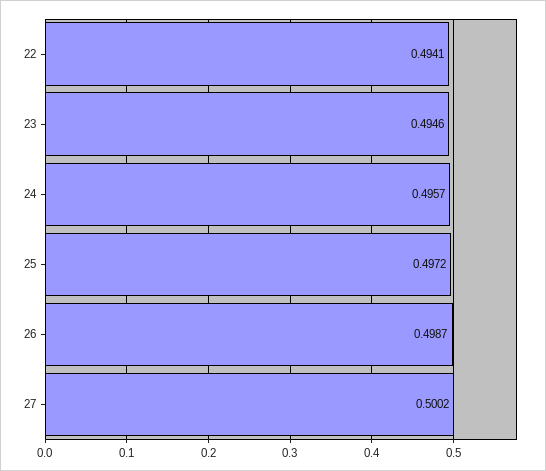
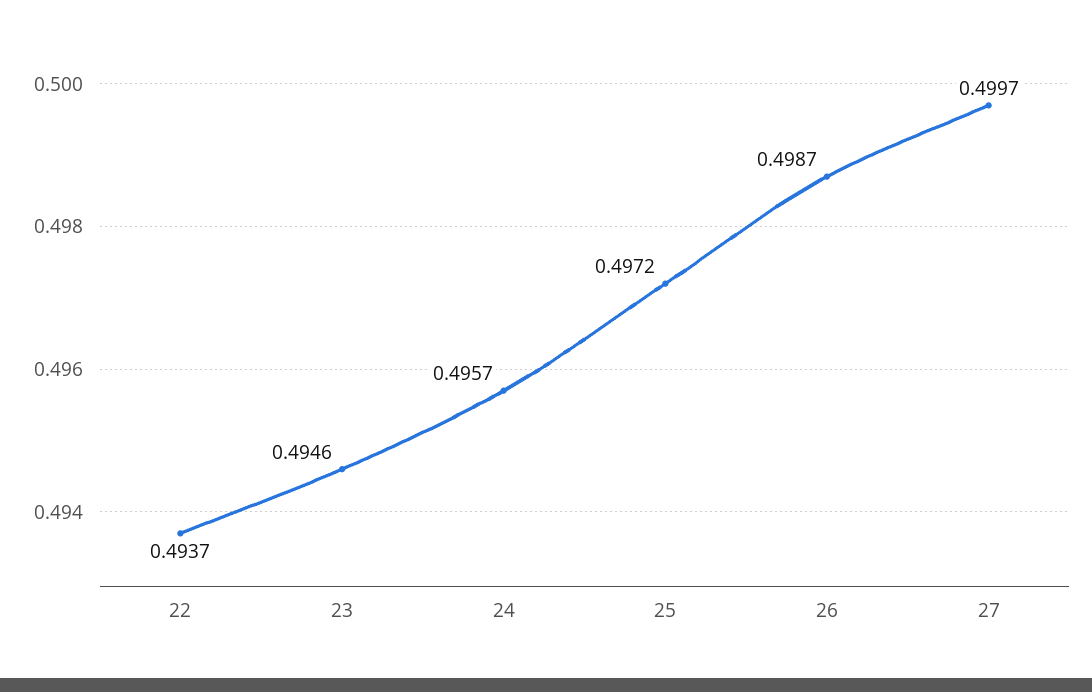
  {
-   "22": 0.4941,
+   "22": 0.4937,
    "23": 0.4946,
    "24": 0.4957,
    "25": 0.4972,
    "26": 0.4987,
-   "27": 0.5002
+   "27": 0.4997
  }

